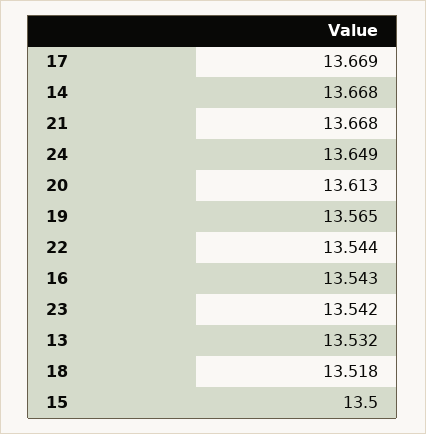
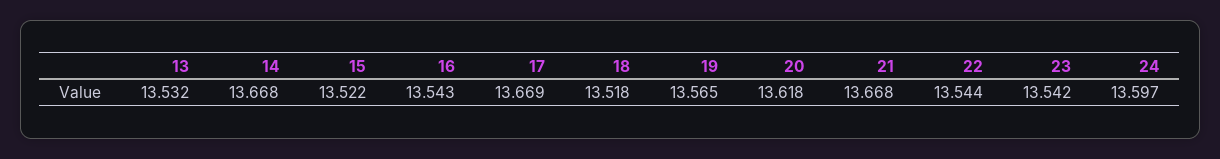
  {
    "17": 13.669,
    "14": 13.668,
    "21": 13.668,
-   "24": 13.649,
+   "24": 13.597,
-   "20": 13.613,
+   "20": 13.618,
    "19": 13.565,
    "22": 13.544,
    "16": 13.543,
    "23": 13.542,
    "13": 13.532,
    "18": 13.518,
-   "15": 13.5
+   "15": 13.522
  }

